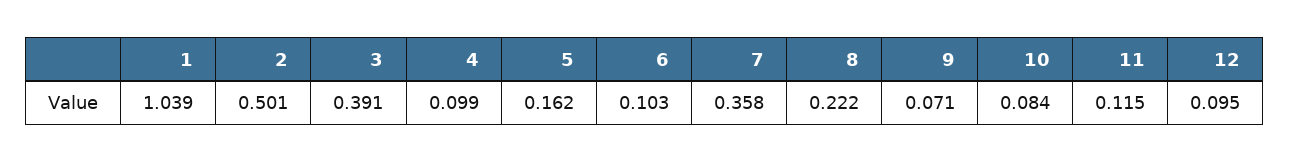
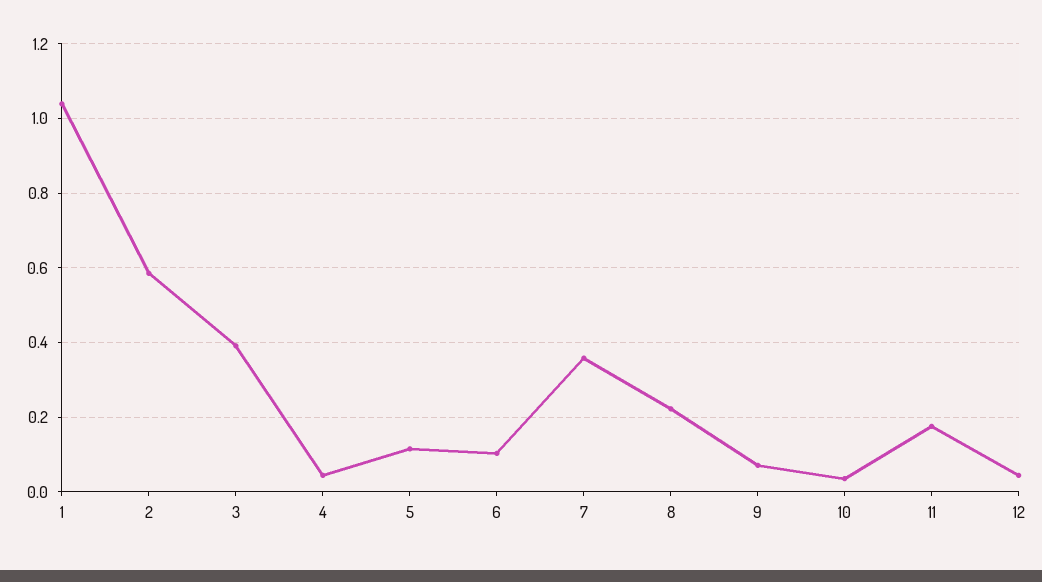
  {
    "1": 1.039,
-   "2": 0.501,
+   "2": 0.58,
    "3": 0.391,
-   "4": 0.099,
+   "4": 0.04,
-   "5": 0.162,
+   "5": 0.12,
    "6": 0.103,
    "7": 0.358,
    "8": 0.222,
    "9": 0.071,
-   "10": 0.084,
+   "10": 0.04,
-   "11": 0.115,
+   "11": 0.18,
-   "12": 0.095
+   "12": 0.04
  }

